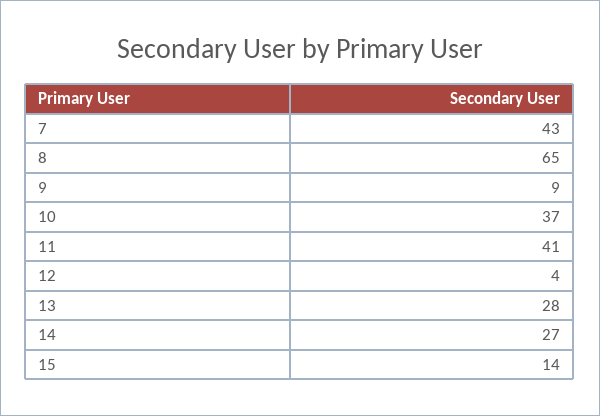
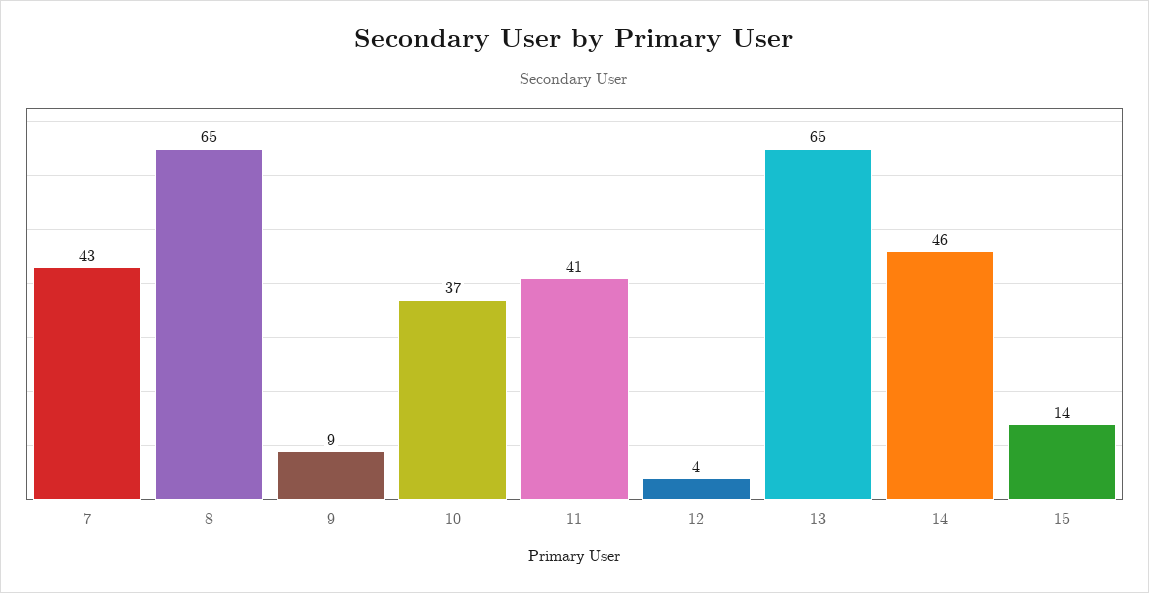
  {
    "7": 43,
    "8": 65,
    "9": 9,
    "10": 37,
    "11": 41,
    "12": 4,
-   "13": 28,
+   "13": 65,
-   "14": 27,
+   "14": 46,
    "15": 14
  }

